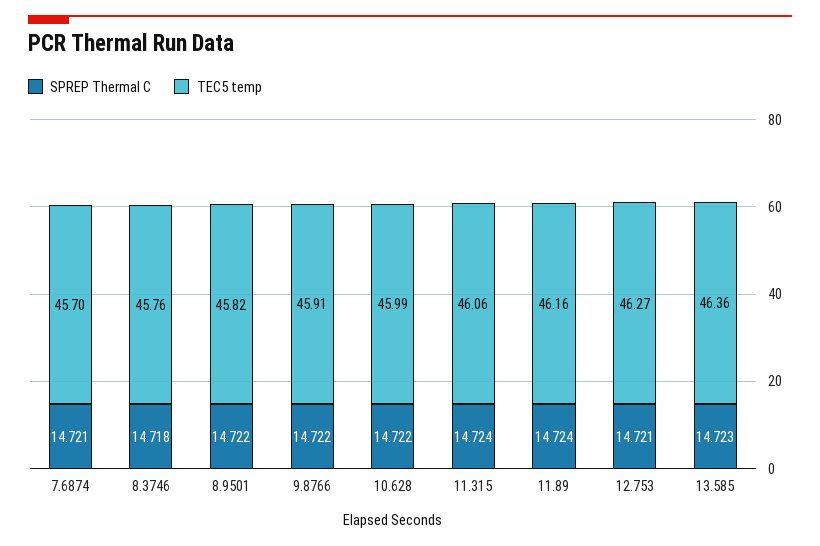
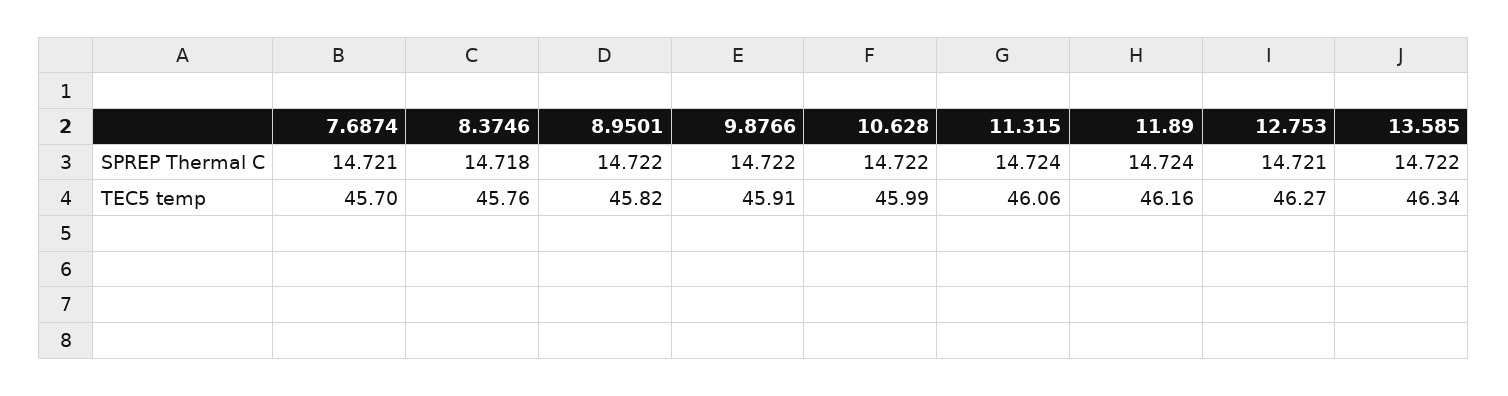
  {
    "SPREP Thermal C": {
      "7.6874": 14.721,
      "8.3746": 14.718,
      "8.9501": 14.722,
      "9.8766": 14.722,
      "10.628": 14.722,
      "11.315": 14.724,
      "11.89": 14.724,
      "12.753": 14.721,
-     "13.585": 14.723
+     "13.585": 14.722
    },
    "TEC5 temp": {
      "7.6874": 45.7,
      "8.3746": 45.76,
      "8.9501": 45.82,
      "9.8766": 45.91,
      "10.628": 45.99,
      "11.315": 46.06,
      "11.89": 46.16,
      "12.753": 46.27,
-     "13.585": 46.36
+     "13.585": 46.34
    }
  }

